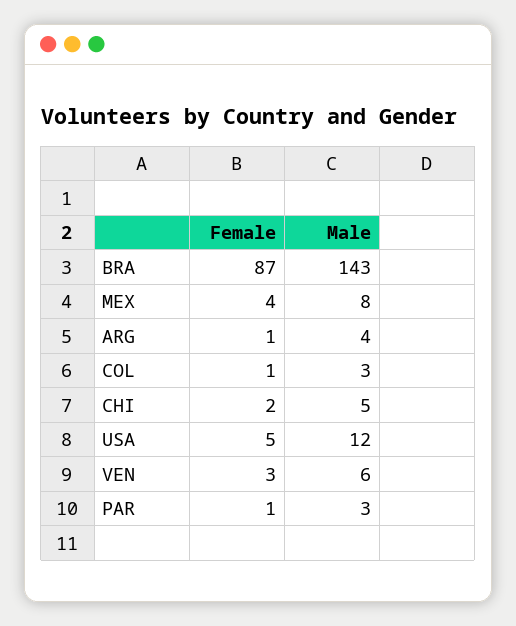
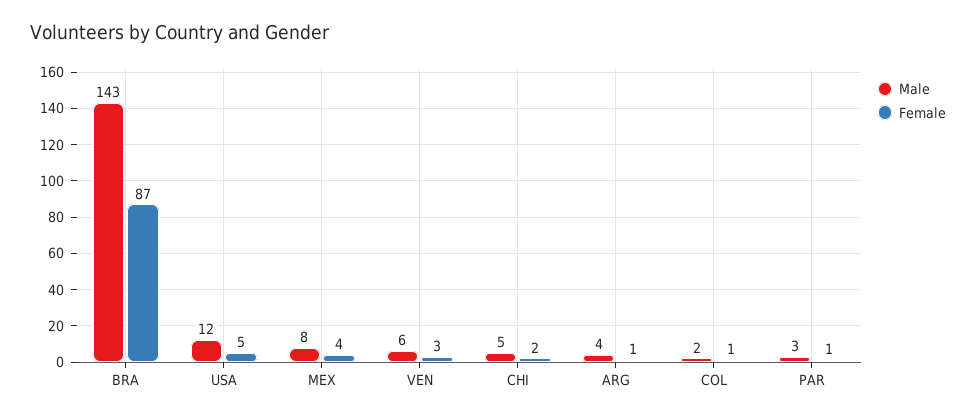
  {
    "Female": {
      "BRA": 87,
      "MEX": 4,
      "ARG": 1,
      "COL": 1,
      "CHI": 2,
      "USA": 5,
      "VEN": 3,
      "PAR": 1
    },
    "Male": {
      "BRA": 143,
      "MEX": 8,
      "ARG": 4,
-     "COL": 3,
+     "COL": 2,
      "CHI": 5,
      "USA": 12,
      "VEN": 6,
      "PAR": 3
    }
  }

